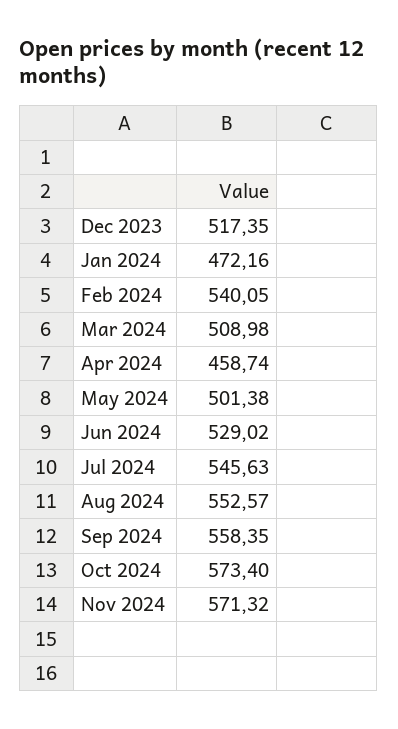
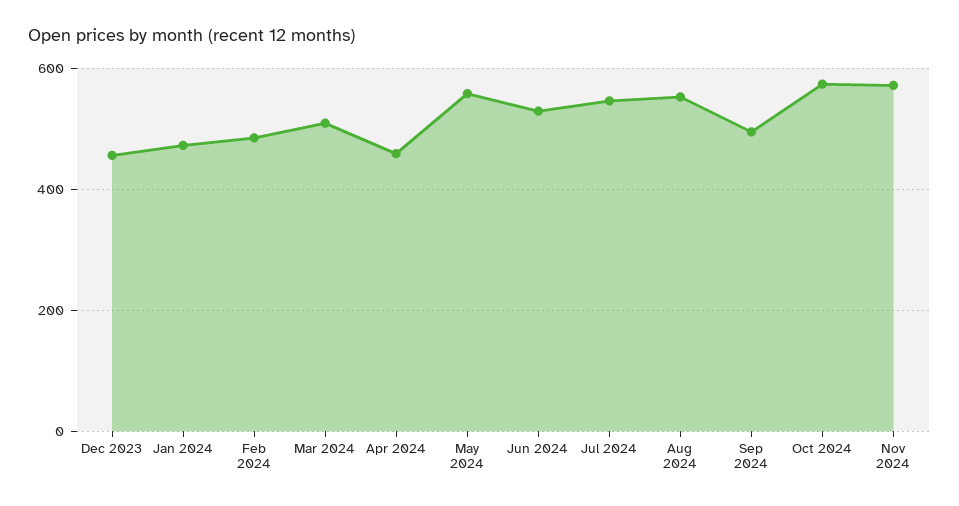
  {
-   "Dec 2023": 517.35,
+   "Dec 2023": 460,
    "Jan 2024": 472.16,
-   "Feb 2024": 540.05,
+   "Feb 2024": 480,
    "Mar 2024": 508.98,
    "Apr 2024": 458.74,
-   "May 2024": 501.38,
+   "May 2024": 560,
    "Jun 2024": 529.02,
    "Jul 2024": 545.63,
    "Aug 2024": 552.57,
-   "Sep 2024": 558.35,
+   "Sep 2024": 500,
    "Oct 2024": 573.4,
    "Nov 2024": 571.32
  }

